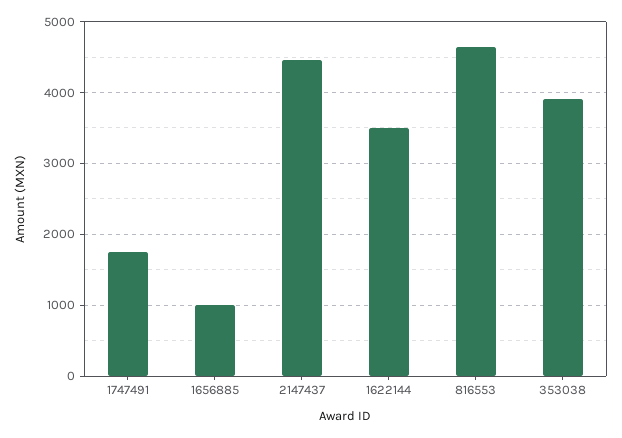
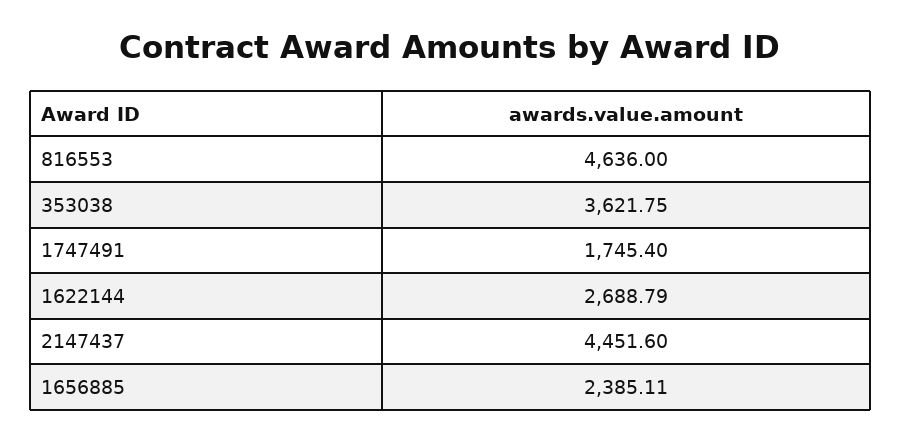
  {
    "1747491": 1745.4,
-   "1656885": 1000,
+   "1656885": 2385.11,
    "2147437": 4451.6,
-   "1622144": 3500,
+   "1622144": 2688.79,
    "816553": 4636,
-   "353038": 3900
+   "353038": 3621.75
  }

